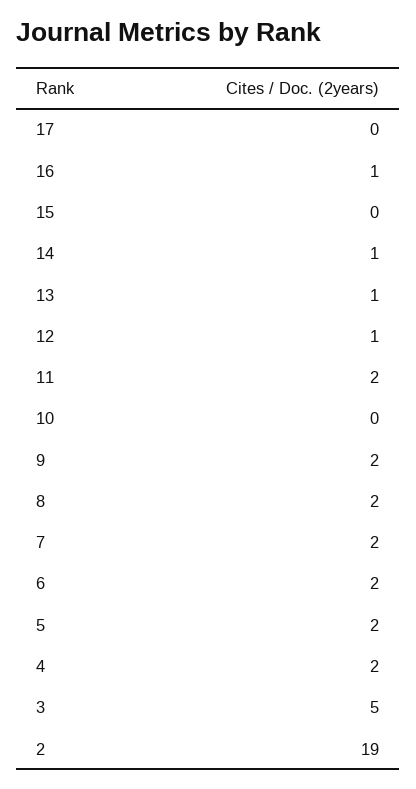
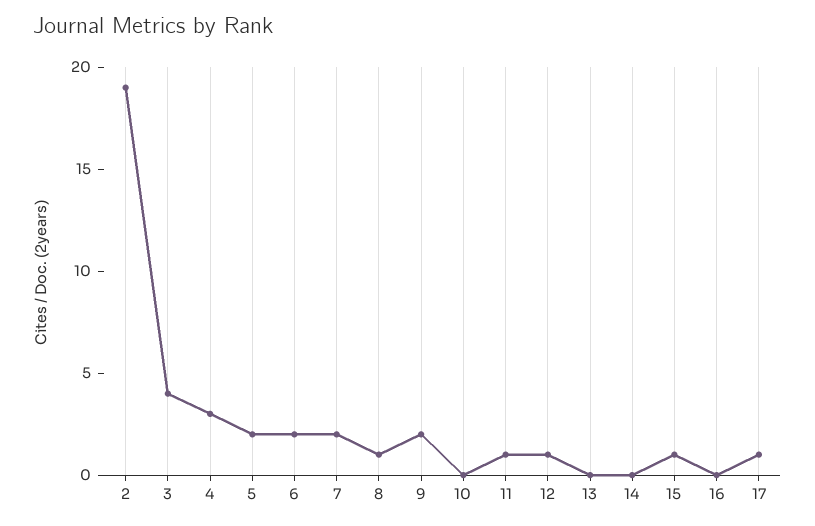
  {
-   "17": 0,
+   "17": 1,
-   "16": 1,
+   "16": 0,
-   "15": 0,
+   "15": 1,
-   "14": 1,
+   "14": 0,
-   "13": 1,
+   "13": 0,
    "12": 1,
-   "11": 2,
+   "11": 1,
    "10": 0,
    "9": 2,
-   "8": 2,
+   "8": 1,
    "7": 2,
    "6": 2,
    "5": 2,
-   "4": 2,
+   "4": 3,
-   "3": 5,
+   "3": 4,
    "2": 19
  }

